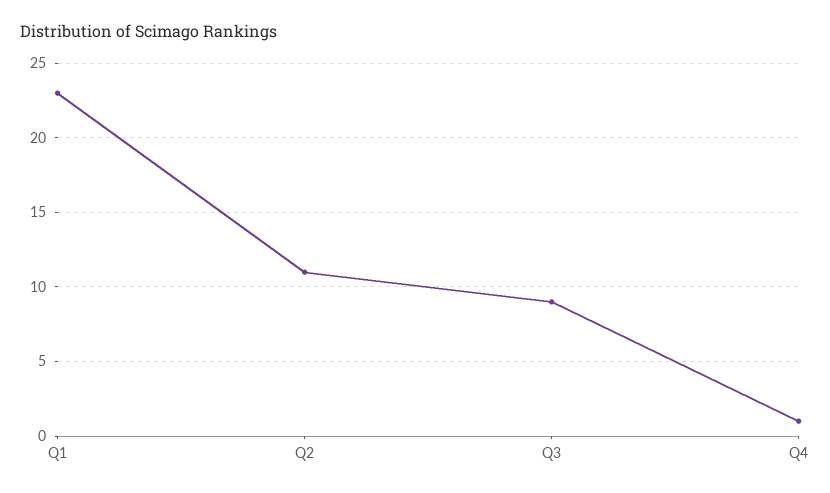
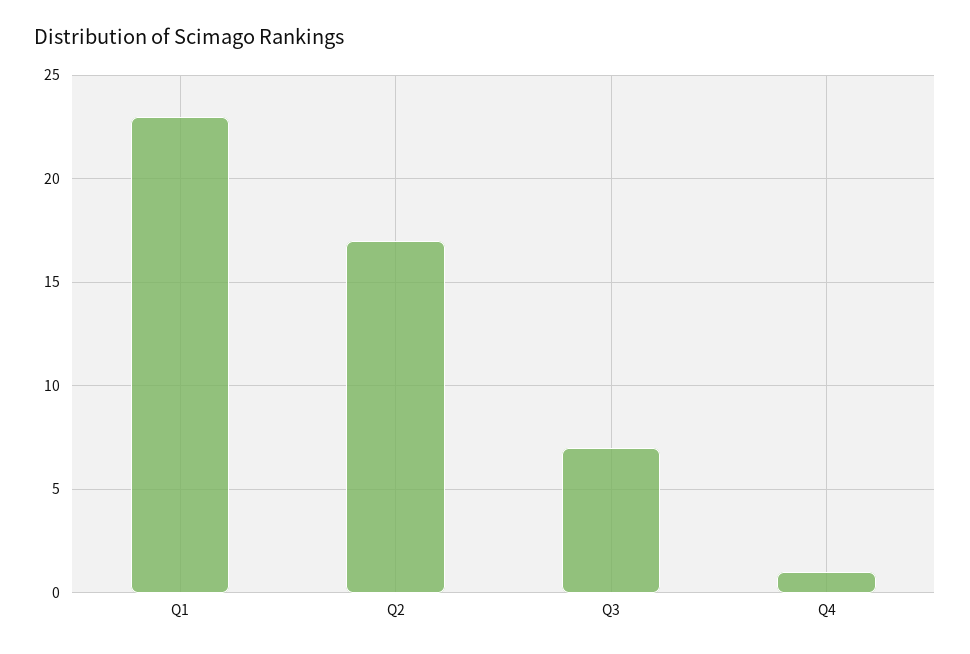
  {
    "Q1": 23,
-   "Q2": 11,
+   "Q2": 17,
-   "Q3": 9,
+   "Q3": 7,
    "Q4": 1
  }

